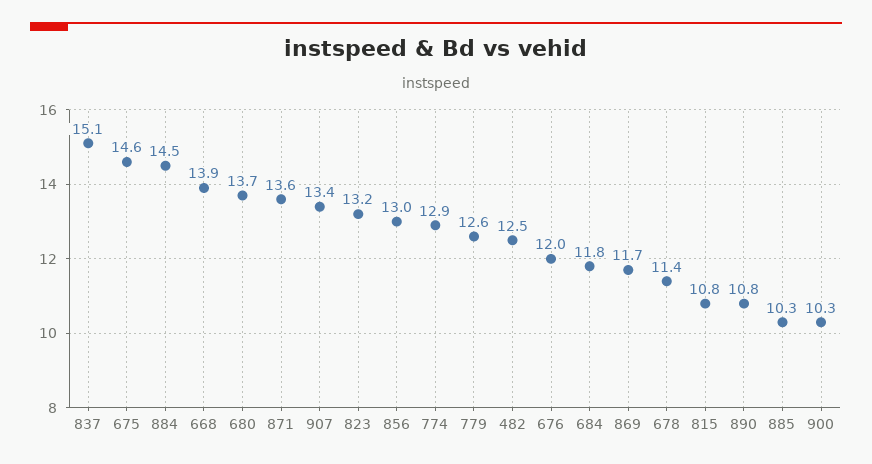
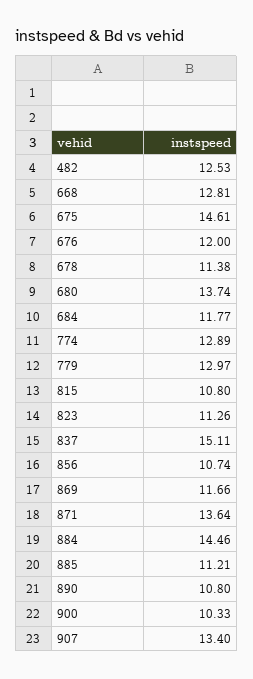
  {
    "837": 15.11,
    "675": 14.61,
    "884": 14.46,
-   "668": 13.9,
+   "668": 12.81,
    "680": 13.74,
    "871": 13.64,
    "907": 13.4,
-   "823": 13.2,
+   "823": 11.26,
-   "856": 13,
+   "856": 10.74,
    "774": 12.89,
-   "779": 12.6,
+   "779": 12.97,
    "482": 12.53,
    "676": 12,
    "684": 11.77,
    "869": 11.66,
    "678": 11.38,
    "815": 10.8,
    "890": 10.8,
-   "885": 10.3,
+   "885": 11.21,
    "900": 10.33
  }

